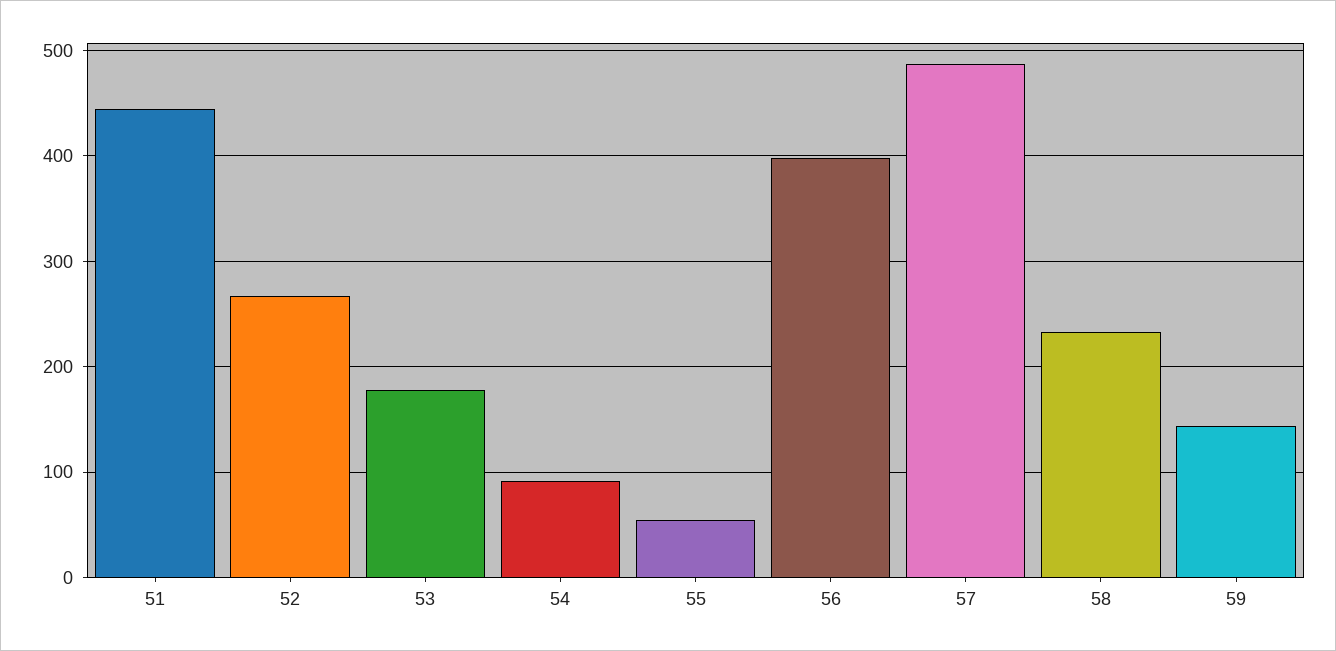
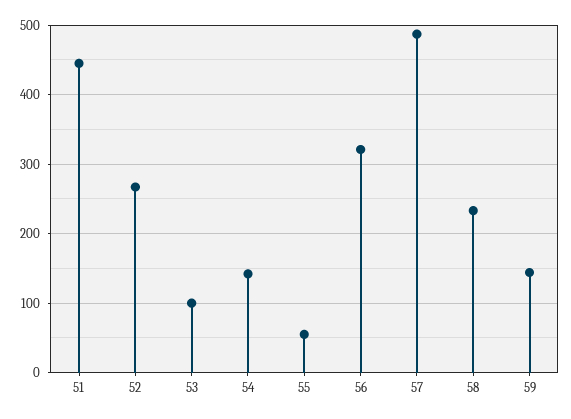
  {
    "51": 450,
    "52": 270,
-   "53": 180,
+   "53": 100,
-   "54": 90,
+   "54": 140,
    "55": 60,
-   "56": 400,
+   "56": 320,
    "57": 490,
    "58": 230,
    "59": 140
  }

